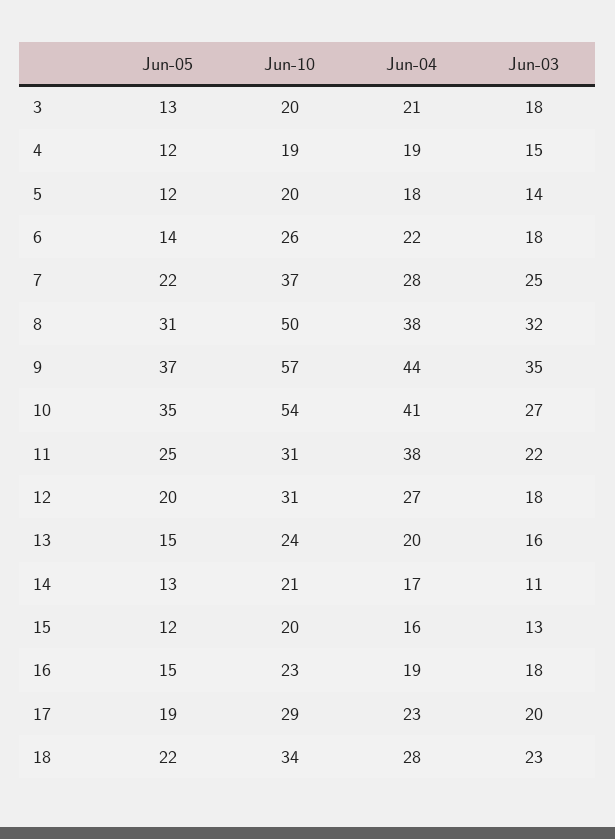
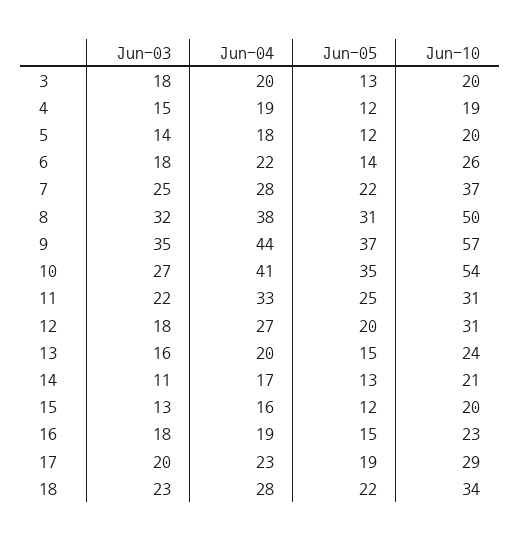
  {
    "Jun-05": {
      "3": 13,
      "4": 12,
      "5": 12,
      "6": 14,
      "7": 22,
      "8": 31,
      "9": 37,
      "10": 35,
      "11": 25,
      "12": 20,
      "13": 15,
      "14": 13,
      "15": 12,
      "16": 15,
      "17": 19,
      "18": 22
    },
    "Jun-10": {
      "3": 20,
      "4": 19,
      "5": 20,
      "6": 26,
      "7": 37,
      "8": 50,
      "9": 57,
      "10": 54,
      "11": 31,
      "12": 31,
      "13": 24,
      "14": 21,
      "15": 20,
      "16": 23,
      "17": 29,
      "18": 34
    },
    "Jun-04": {
-     "3": 21,
+     "3": 20,
      "4": 19,
      "5": 18,
      "6": 22,
      "7": 28,
      "8": 38,
      "9": 44,
      "10": 41,
-     "11": 38,
+     "11": 33,
      "12": 27,
      "13": 20,
      "14": 17,
      "15": 16,
      "16": 19,
      "17": 23,
      "18": 28
    },
    "Jun-03": {
      "3": 18,
      "4": 15,
      "5": 14,
      "6": 18,
      "7": 25,
      "8": 32,
      "9": 35,
      "10": 27,
      "11": 22,
      "12": 18,
      "13": 16,
      "14": 11,
      "15": 13,
      "16": 18,
      "17": 20,
      "18": 23
    }
  }

